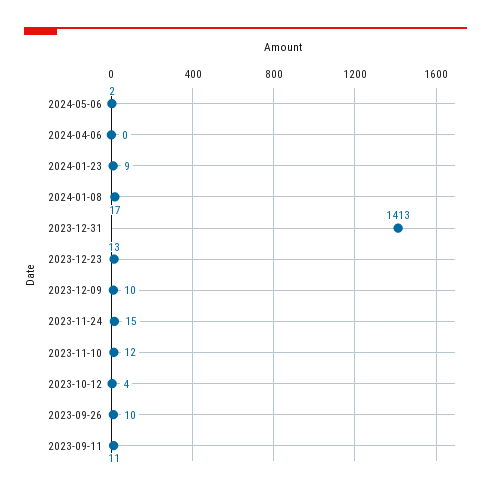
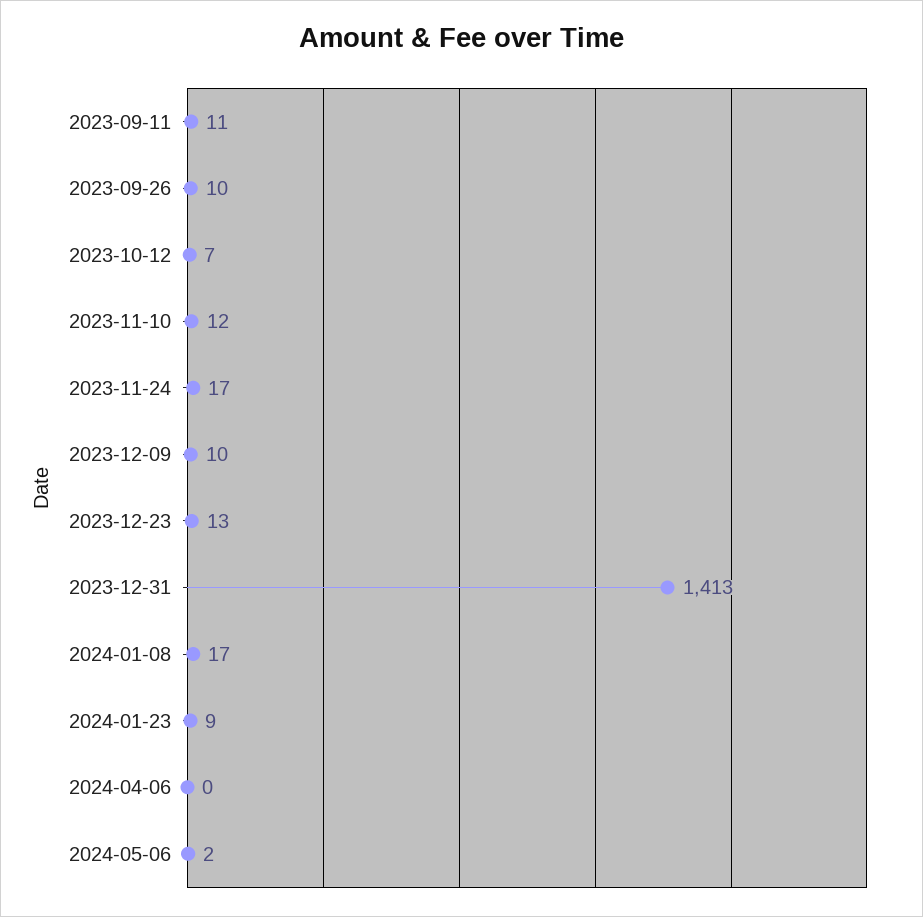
  {
    "2024-05-06": 2,
    "2024-04-06": 0,
    "2024-01-23": 9,
    "2024-01-08": 17,
    "2023-12-31": 1413,
    "2023-12-23": 13,
    "2023-12-09": 10,
-   "2023-11-24": 15,
+   "2023-11-24": 17,
    "2023-11-10": 12,
-   "2023-10-12": 4,
+   "2023-10-12": 7,
    "2023-09-26": 10,
    "2023-09-11": 11
  }

